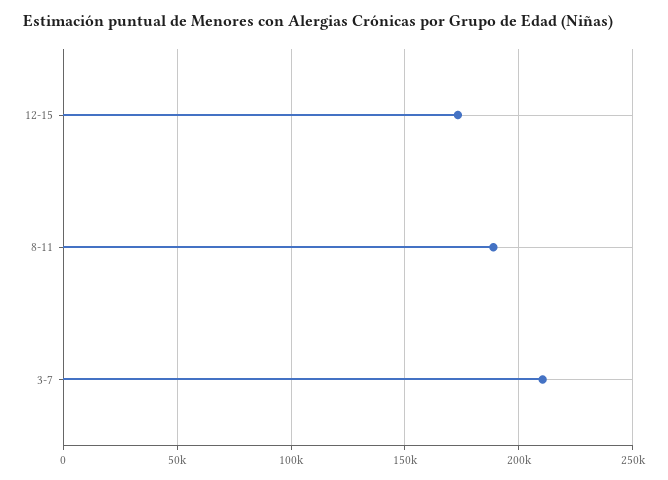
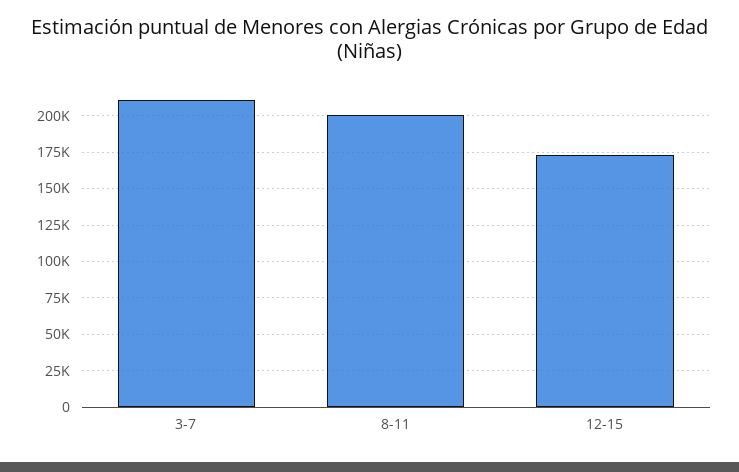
  {
    "12-15": 175000,
-   "8-11": 190000,
+   "8-11": 200000,
    "3-7": 210000
  }

